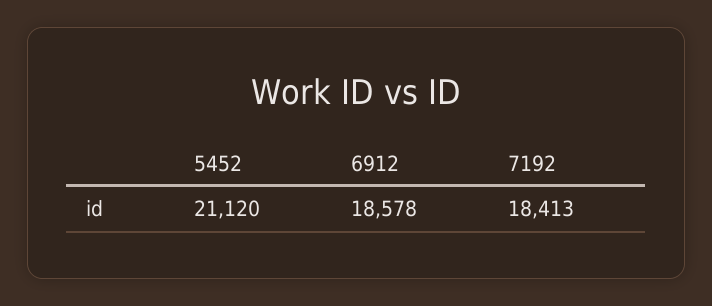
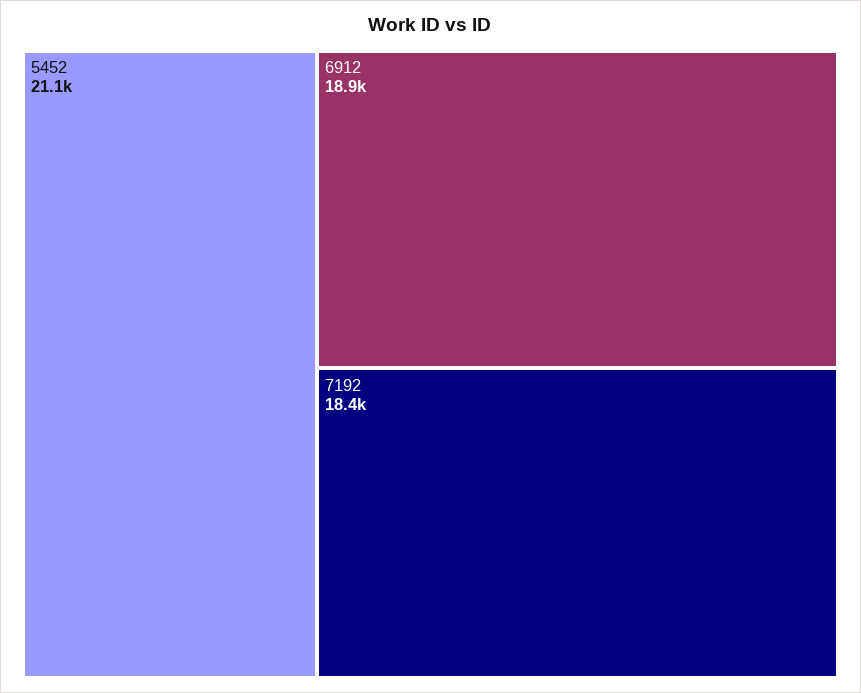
  {
    "5452": 21120,
-   "6912": 18578,
+   "6912": 18900,
    "7192": 18413
  }

